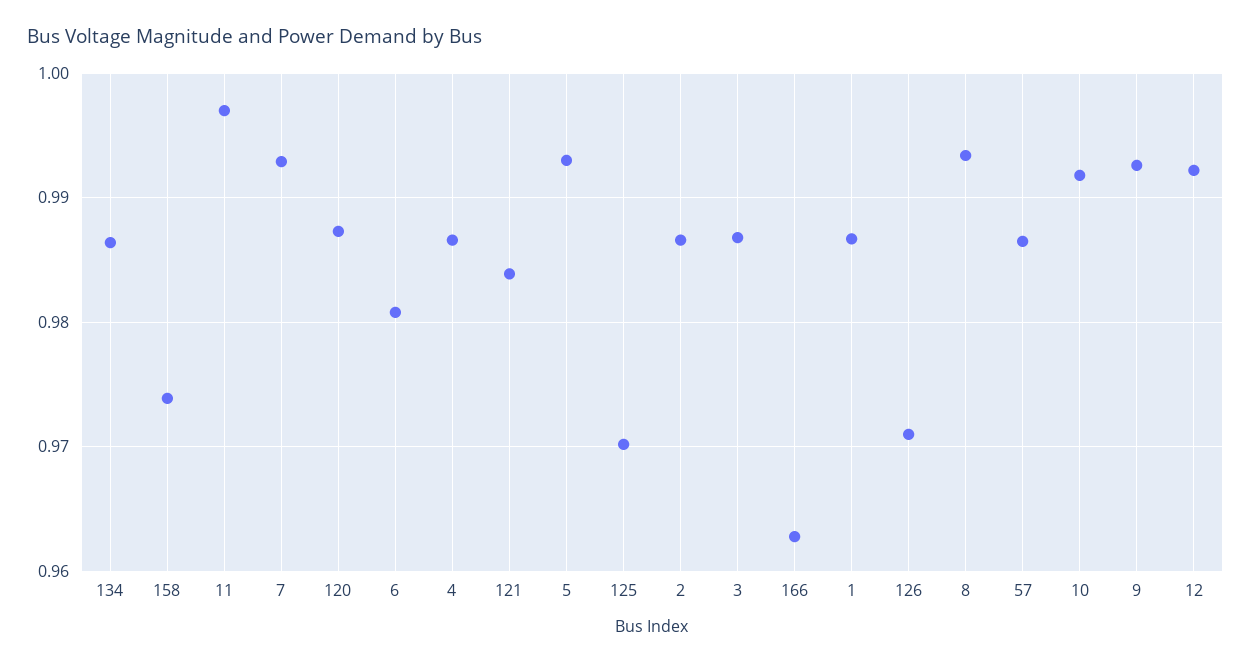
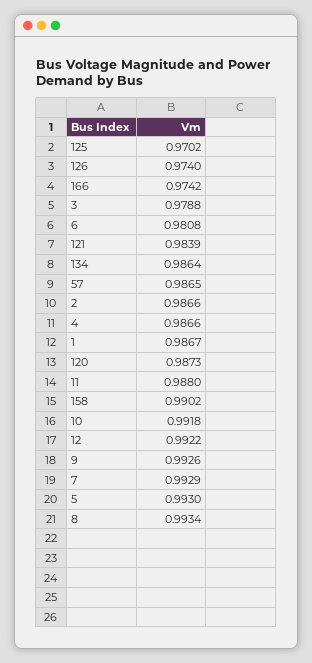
  {
    "134": 0.9864,
-   "158": 0.974,
+   "158": 0.9902,
-   "11": 0.997,
+   "11": 0.988,
    "7": 0.9929,
    "120": 0.9873,
    "6": 0.9808,
    "4": 0.9866,
    "121": 0.9839,
    "5": 0.993,
    "125": 0.9702,
    "2": 0.9866,
-   "3": 0.987,
+   "3": 0.9788,
-   "166": 0.963,
+   "166": 0.9742,
    "1": 0.9867,
-   "126": 0.971,
+   "126": 0.974,
    "8": 0.9934,
    "57": 0.9865,
    "10": 0.9918,
    "9": 0.9926,
    "12": 0.9922
  }

